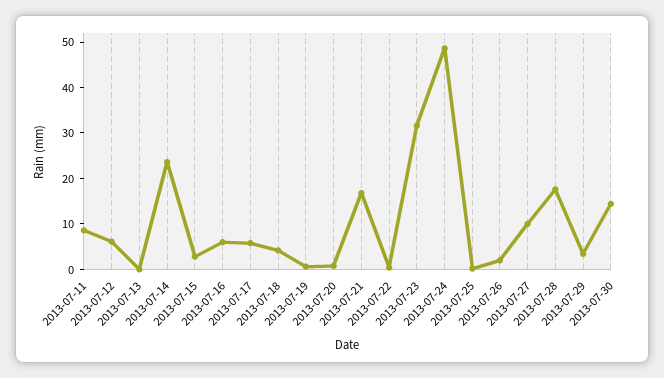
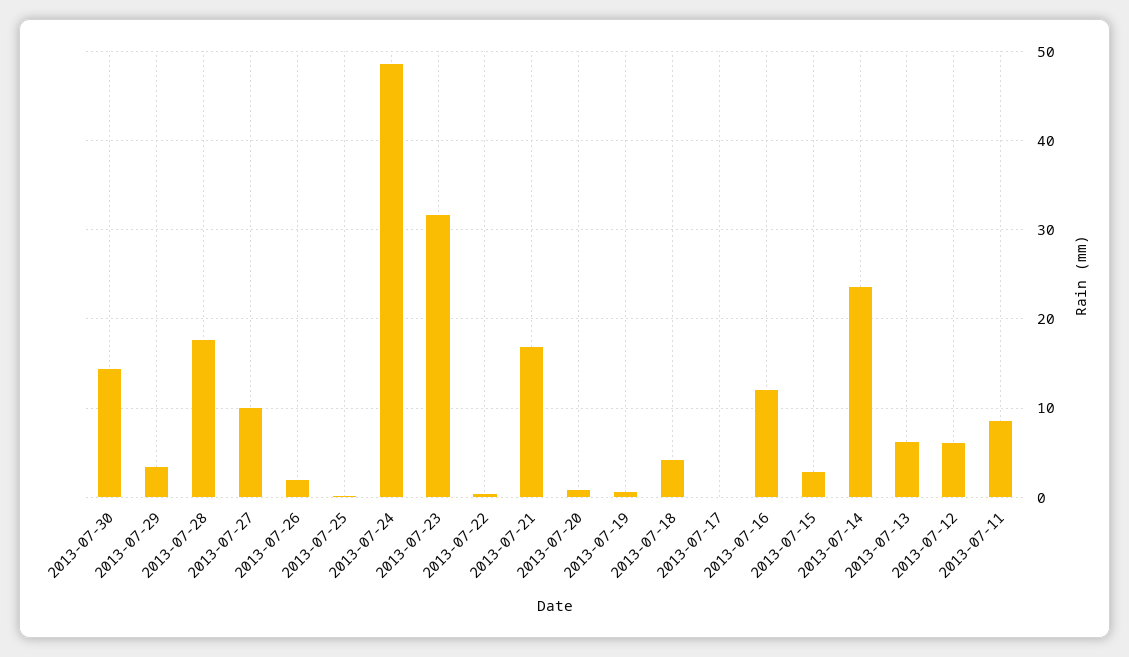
  {
    "2013-07-11": 9,
    "2013-07-12": 6,
-   "2013-07-13": 0,
+   "2013-07-13": 6,
    "2013-07-14": 24,
    "2013-07-15": 3,
-   "2013-07-16": 6,
+   "2013-07-16": 12,
-   "2013-07-17": 6,
+   "2013-07-17": 0,
    "2013-07-18": 4,
    "2013-07-19": 1,
    "2013-07-20": 1,
    "2013-07-21": 17,
    "2013-07-22": 0,
    "2013-07-23": 32,
    "2013-07-24": 49,
    "2013-07-25": 0,
    "2013-07-26": 2,
    "2013-07-27": 10,
    "2013-07-28": 18,
    "2013-07-29": 3,
    "2013-07-30": 14
  }

